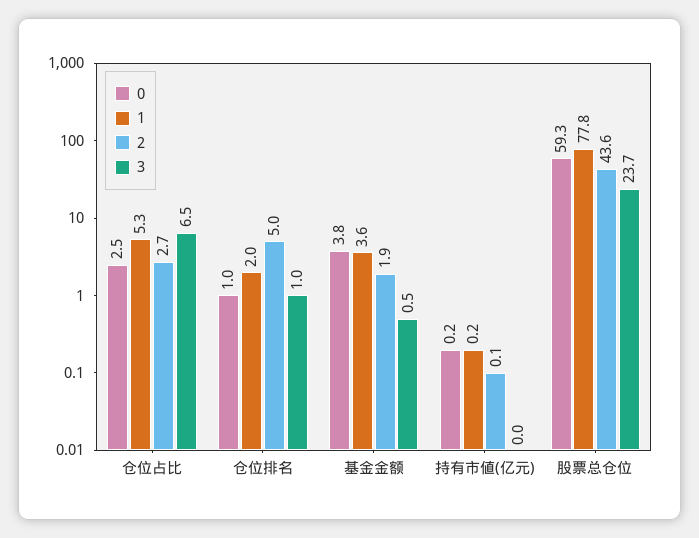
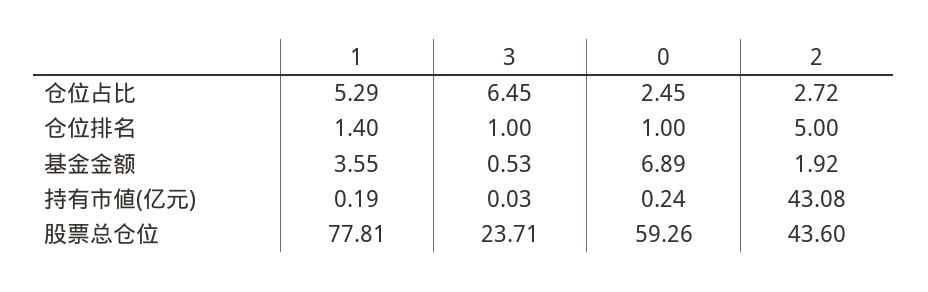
  {
    "0": {
      "仓位占比": 2.45,
      "仓位排名": 1,
-     "基金金额": 3.8,
+     "基金金额": 6.89,
      "持有市値(亿元)": 0.24,
      "股票总仓位": 59.26
    },
    "1": {
      "仓位占比": 5.29,
-     "仓位排名": 2,
+     "仓位排名": 1.4,
      "基金金额": 3.55,
      "持有市値(亿元)": 0.19,
      "股票总仓位": 77.81
    },
    "2": {
      "仓位占比": 2.72,
      "仓位排名": 5,
      "基金金额": 1.92,
-     "持有市値(亿元)": 0.1,
+     "持有市値(亿元)": 43.08,
      "股票总仓位": 43.6
    },
    "3": {
      "仓位占比": 6.45,
      "仓位排名": 1,
      "基金金额": 0.53,
      "持有市値(亿元)": 0.03,
      "股票总仓位": 23.71
    }
  }

